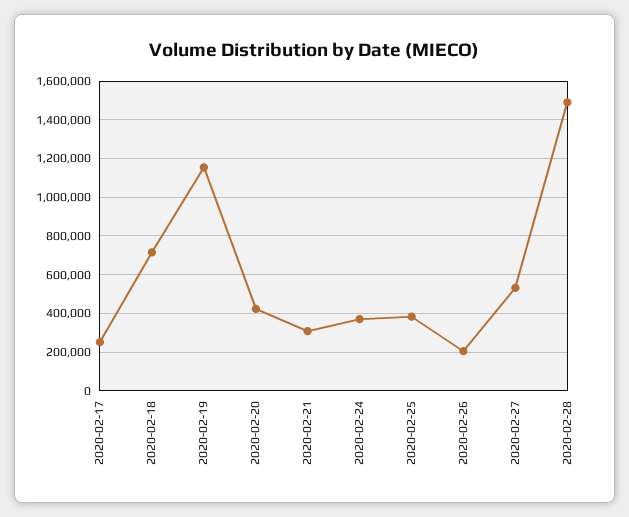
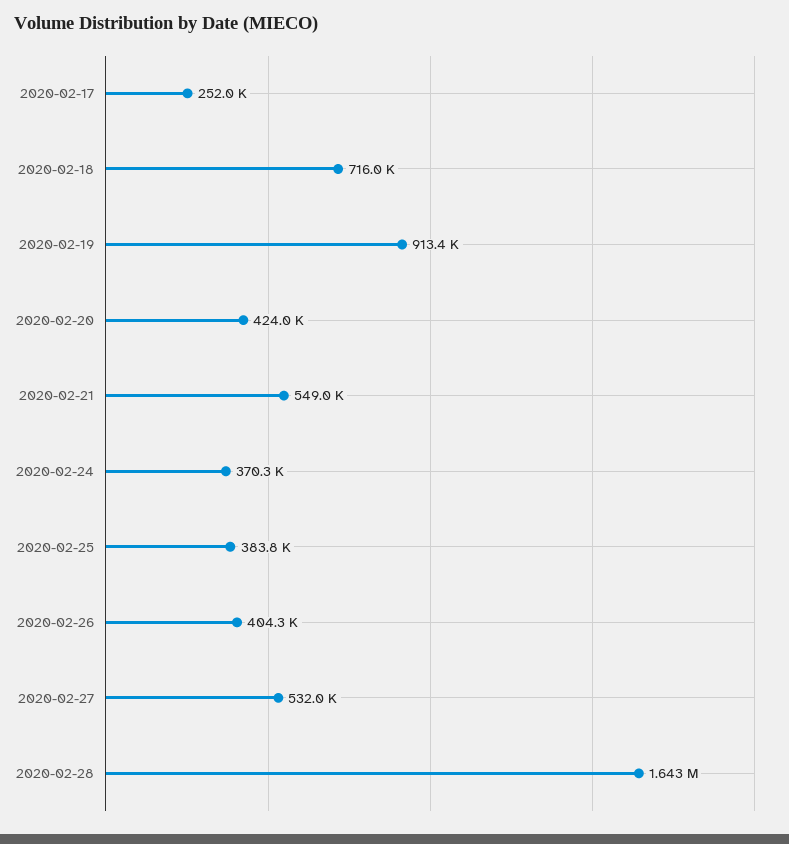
  {
    "2020-02-17": 252000,
    "2020-02-18": 716000,
-   "2020-02-19": 1150000,
+   "2020-02-19": 913400,
    "2020-02-20": 424000,
-   "2020-02-21": 300000,
+   "2020-02-21": 549000,
    "2020-02-24": 370300,
    "2020-02-25": 383800,
-   "2020-02-26": 200000,
+   "2020-02-26": 404300,
    "2020-02-27": 532000,
-   "2020-02-28": 1500000
+   "2020-02-28": 1643000
  }

